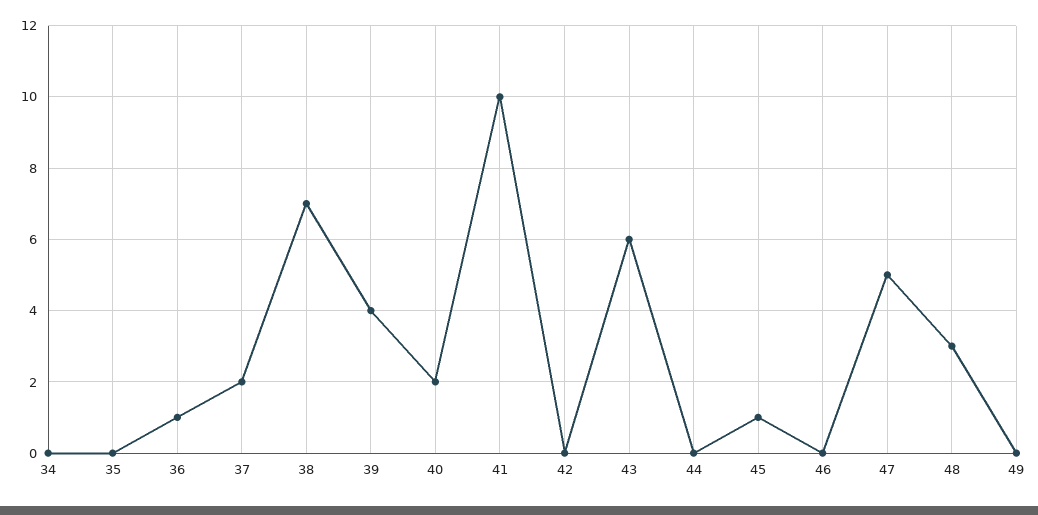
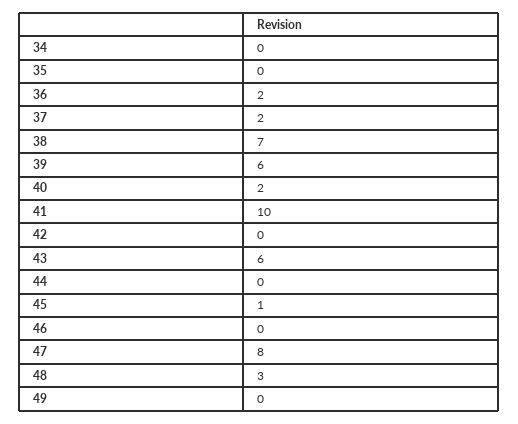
  {
    "34": 0,
    "35": 0,
-   "36": 1,
+   "36": 2,
    "37": 2,
    "38": 7,
-   "39": 4,
+   "39": 6,
    "40": 2,
    "41": 10,
    "42": 0,
    "43": 6,
    "44": 0,
    "45": 1,
    "46": 0,
-   "47": 5,
+   "47": 8,
    "48": 3,
    "49": 0
  }

